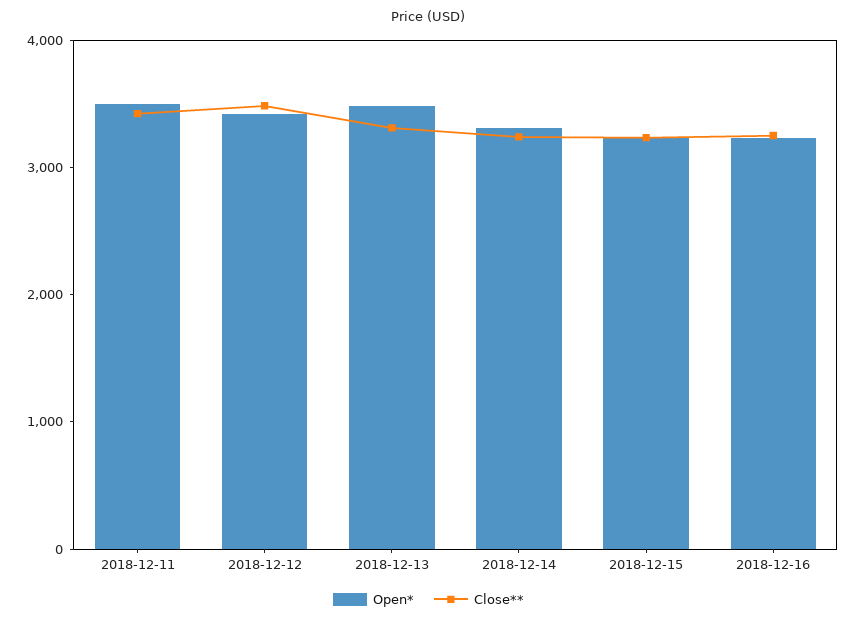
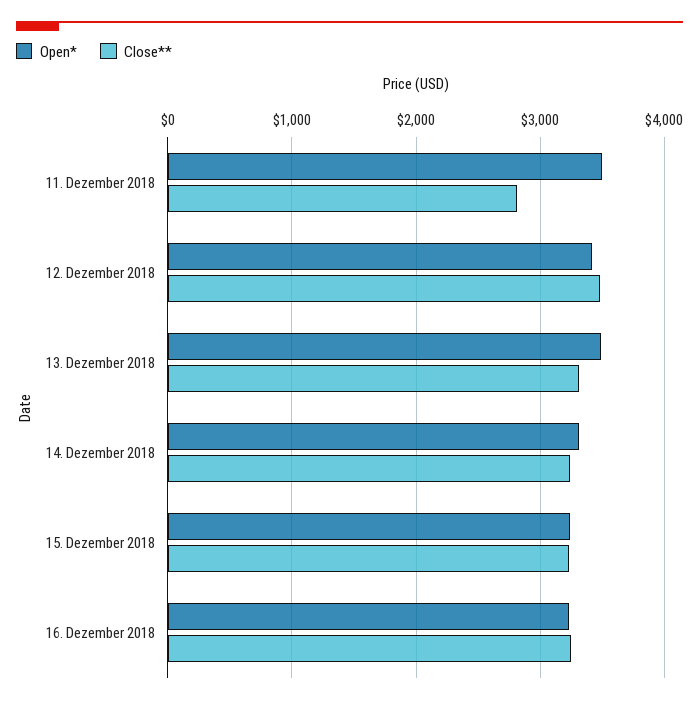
  {
    "Open*": {
      "2018-12-11": 3500,
      "2018-12-12": 3400,
      "2018-12-13": 3500,
      "2018-12-14": 3300,
      "2018-12-15": 3200,
      "2018-12-16": 3200
    },
    "Close**": {
-     "2018-12-11": 3400,
+     "2018-12-11": 2800,
      "2018-12-12": 3500,
      "2018-12-13": 3300,
      "2018-12-14": 3200,
      "2018-12-15": 3200,
      "2018-12-16": 3300
    }
  }

